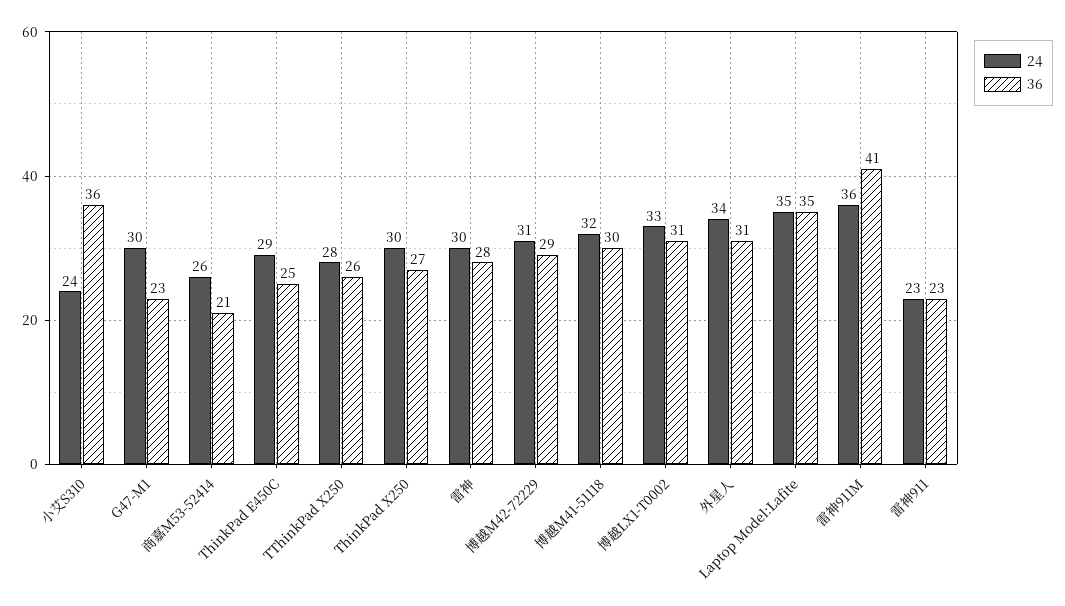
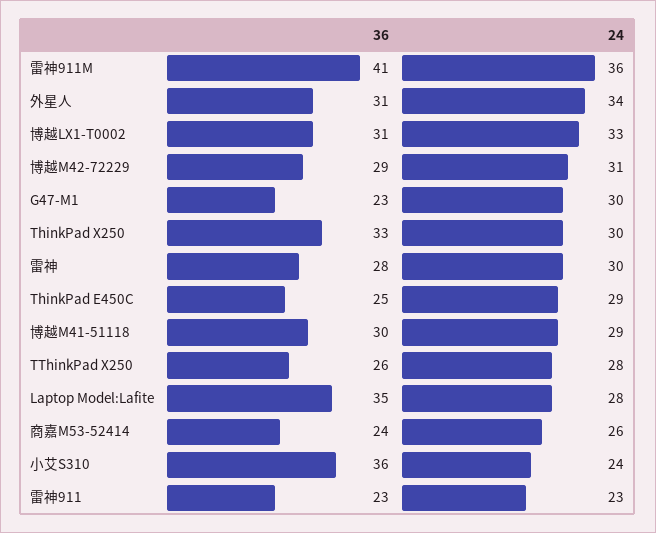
  {
    "24": {
      "小艾S310": 24,
      "G47-M1": 30,
      "商嘉M53-52414": 26,
      "ThinkPad E450C": 29,
      "TThinkPad X250": 28,
      "ThinkPad X250": 30,
      "雷神": 30,
      "博越M42-72229": 31,
-     "博越M41-51118": 32,
+     "博越M41-51118": 29,
      "博越LX1-T0002": 33,
      "外星人": 34,
-     "Laptop Model:Lafite": 35,
+     "Laptop Model:Lafite": 28,
      "雷神911M": 36,
      "雷神911": 23
    },
    "36": {
      "小艾S310": 36,
      "G47-M1": 23,
-     "商嘉M53-52414": 21,
+     "商嘉M53-52414": 24,
      "ThinkPad E450C": 25,
      "TThinkPad X250": 26,
-     "ThinkPad X250": 27,
+     "ThinkPad X250": 33,
      "雷神": 28,
      "博越M42-72229": 29,
      "博越M41-51118": 30,
      "博越LX1-T0002": 31,
      "外星人": 31,
      "Laptop Model:Lafite": 35,
      "雷神911M": 41,
      "雷神911": 23
    }
  }

